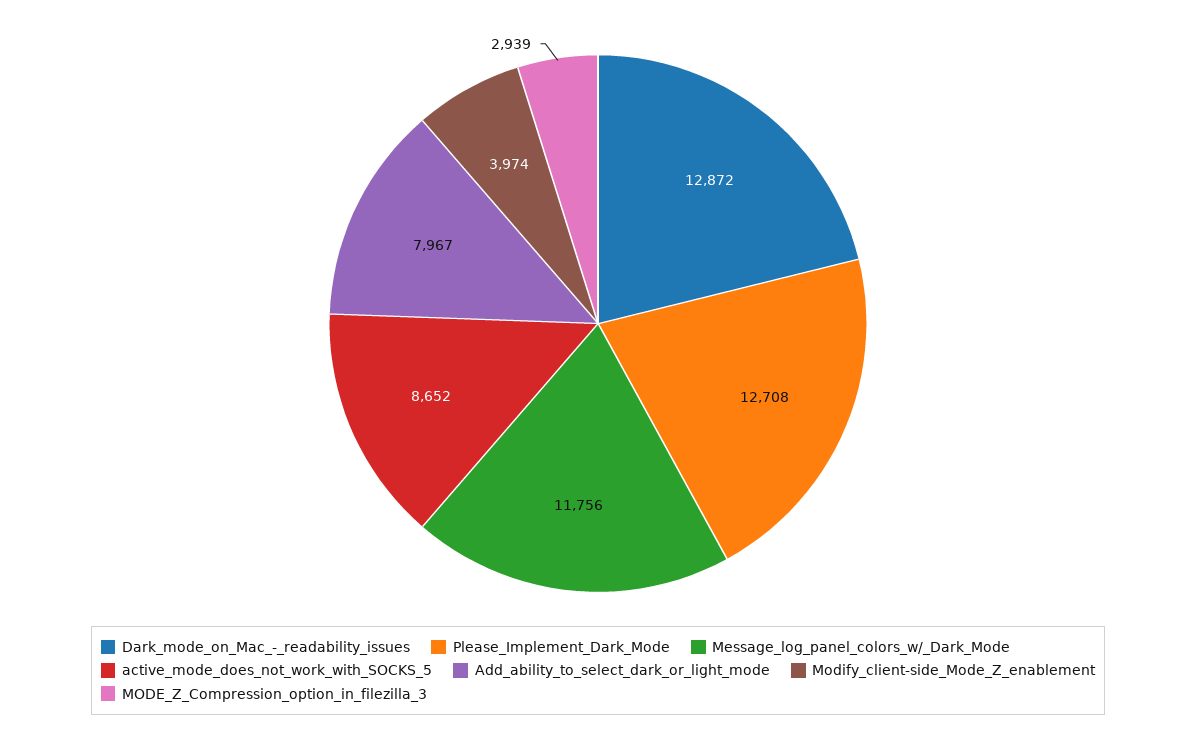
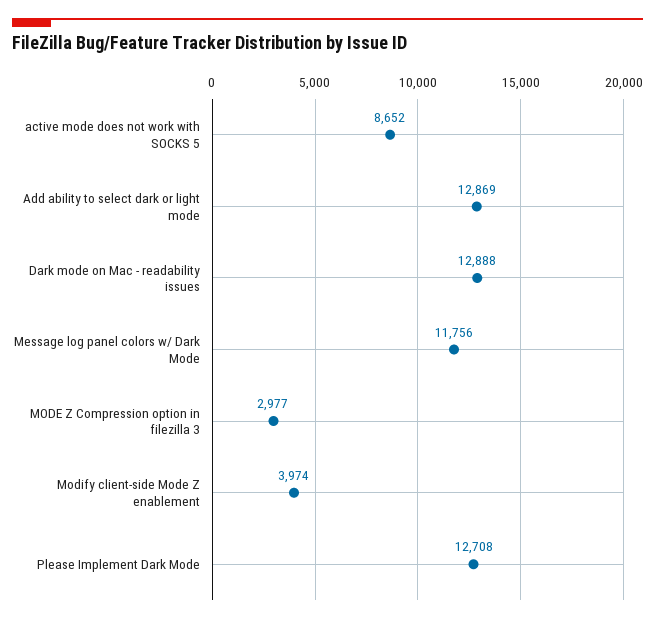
  {
-   "Dark_mode_on_Mac_-_readability_issues": 12872,
+   "Dark_mode_on_Mac_-_readability_issues": 12888,
    "Please_Implement_Dark_Mode": 12708,
    "Message_log_panel_colors_w/_Dark_Mode": 11756,
    "active_mode_does_not_work_with_SOCKS_5": 8652,
-   "Add_ability_to_select_dark_or_light_mode": 7967,
+   "Add_ability_to_select_dark_or_light_mode": 12869,
    "Modify_client-side_Mode_Z_enablement": 3974,
-   "MODE_Z_Compression_option_in_filezilla_3": 2939
+   "MODE_Z_Compression_option_in_filezilla_3": 2977
  }

